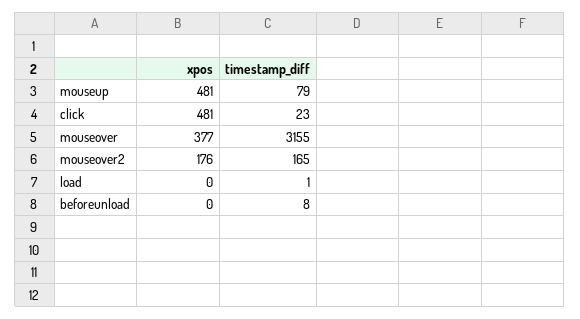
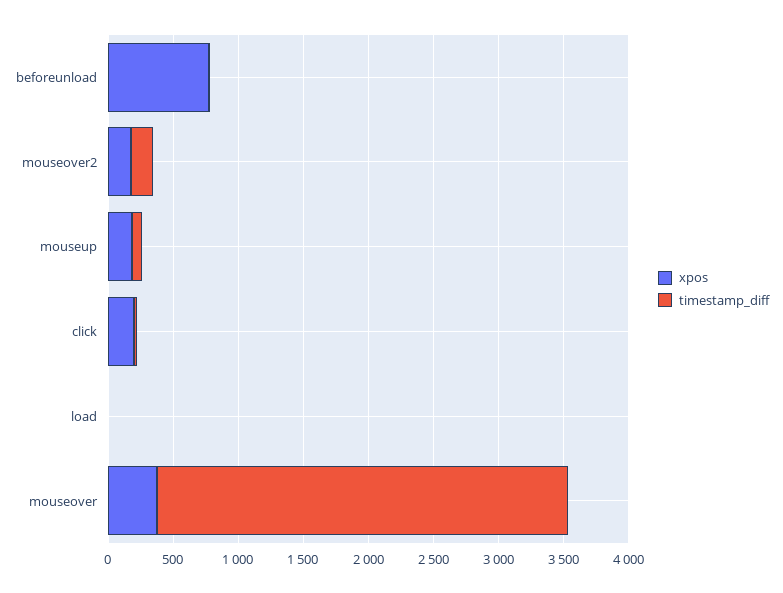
  {
    "xpos": {
-     "mouseup": 481,
+     "mouseup": 200,
-     "click": 481,
+     "click": 200,
      "mouseover": 377,
      "mouseover2": 176,
      "load": 0,
-     "beforeunload": 0
+     "beforeunload": 800
    },
    "timestamp_diff": {
      "mouseup": 79,
      "click": 23,
      "mouseover": 3155,
      "mouseover2": 165,
      "load": 1,
      "beforeunload": 8
    }
  }

